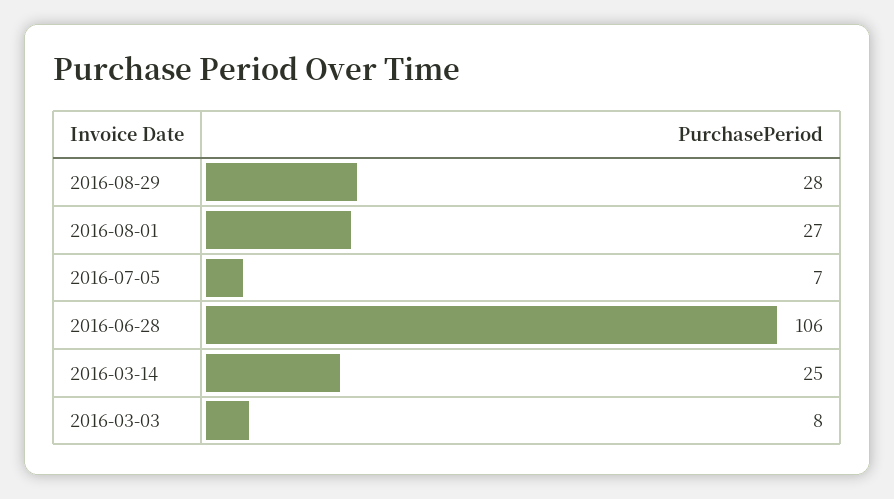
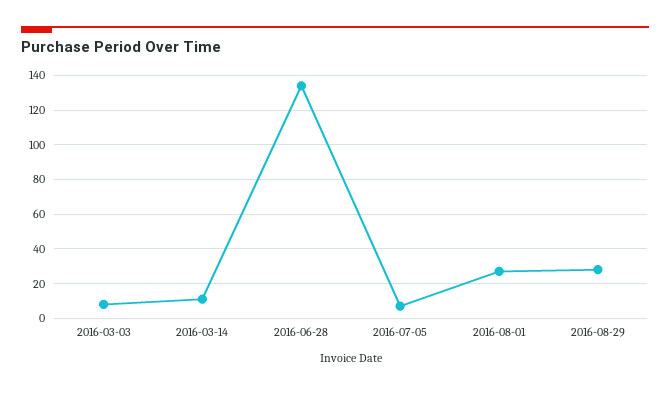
  {
    "2016-08-29": 28,
    "2016-08-01": 27,
    "2016-07-05": 7,
-   "2016-06-28": 106,
+   "2016-06-28": 135,
-   "2016-03-14": 25,
+   "2016-03-14": 10,
    "2016-03-03": 8
  }

